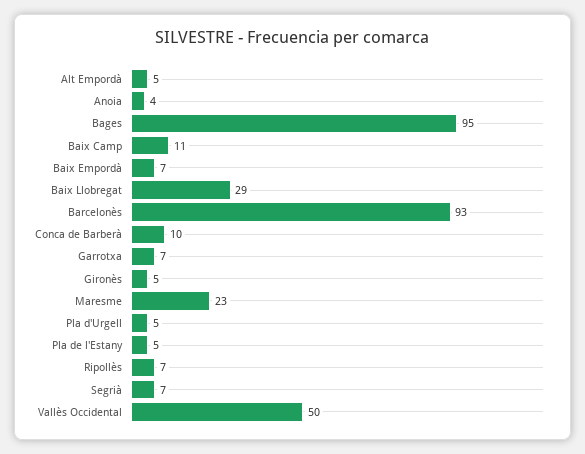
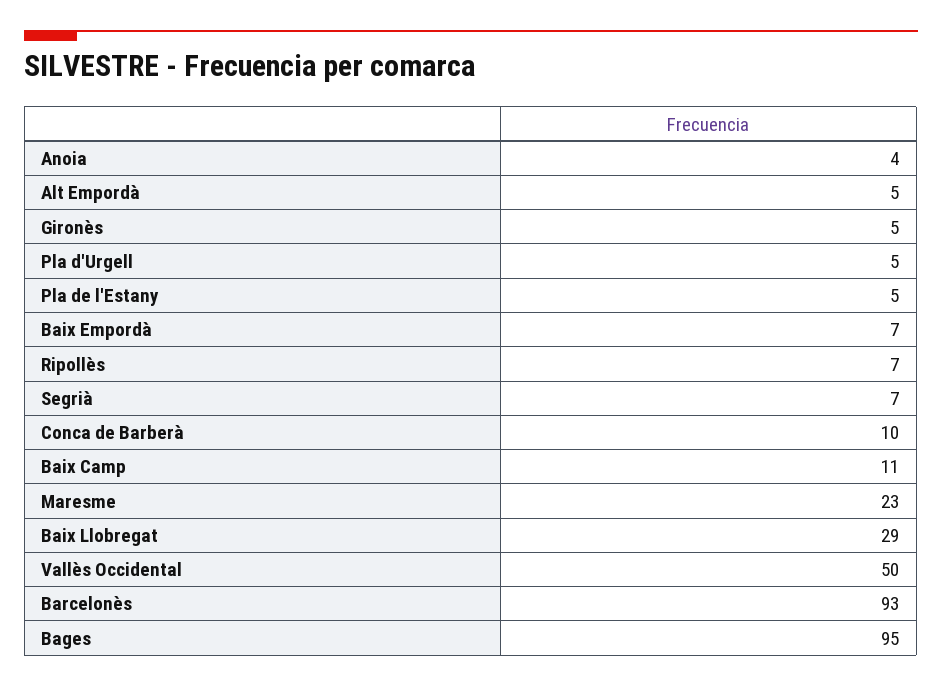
  {
    "Alt Empordà": 5,
    "Anoia": 4,
    "Bages": 95,
    "Baix Camp": 11,
    "Baix Empordà": 7,
    "Baix Llobregat": 29,
    "Barcelonès": 93,
    "Conca de Barberà": 10,
-   "Garrotxa": 7,
    "Gironès": 5,
    "Maresme": 23,
    "Pla d'Urgell": 5,
    "Pla de l'Estany": 5,
    "Ripollès": 7,
    "Segrià": 7,
    "Vallès Occidental": 50
  }

